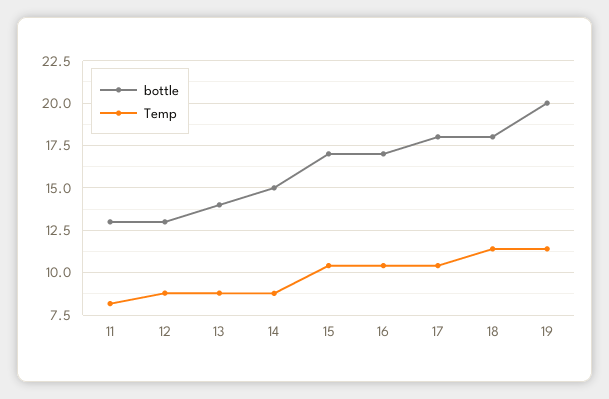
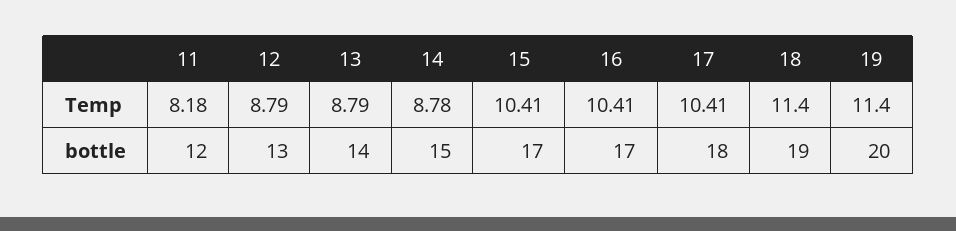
  {
    "bottle": {
-     "11": 13,
+     "11": 12,
      "12": 13,
      "13": 14,
      "14": 15,
      "15": 17,
      "16": 17,
      "17": 18,
-     "18": 18,
+     "18": 19,
      "19": 20
    },
    "Temp": {
      "11": 8.18,
      "12": 8.79,
      "13": 8.79,
      "14": 8.78,
      "15": 10.41,
      "16": 10.41,
      "17": 10.41,
      "18": 11.4,
      "19": 11.4
    }
  }

